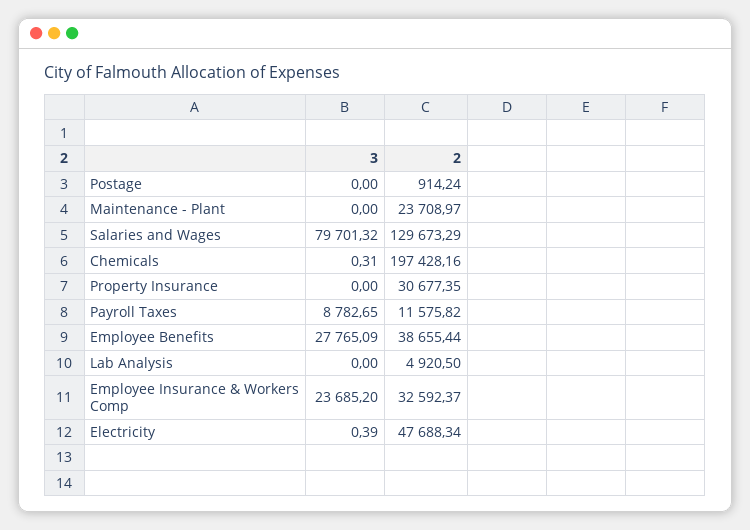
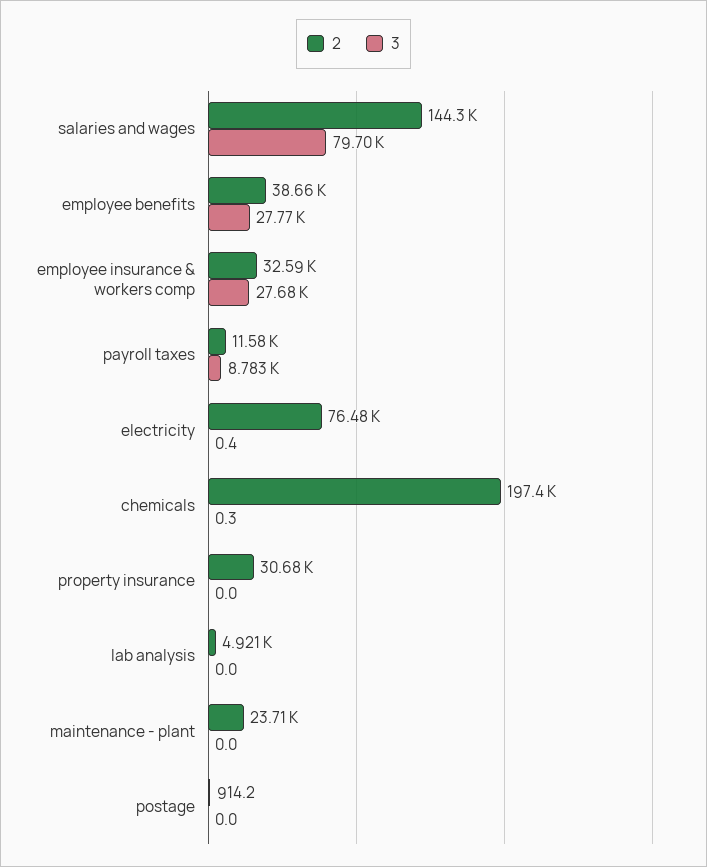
  {
    "3": {
      "Postage": 0,
      "Maintenance - Plant": 0,
      "Salaries and Wages": 79701.32,
      "Chemicals": 0.31,
      "Property Insurance": 0,
      "Payroll Taxes": 8782.65,
      "Employee Benefits": 27765.09,
      "Lab Analysis": 0,
-     "Employee Insurance & Workers Comp": 23685.2,
+     "Employee Insurance & Workers Comp": 27680,
      "Electricity": 0.39
    },
    "2": {
      "Postage": 914.24,
      "Maintenance - Plant": 23708.97,
-     "Salaries and Wages": 129673.29,
+     "Salaries and Wages": 144300,
      "Chemicals": 197428.16,
      "Property Insurance": 30677.35,
      "Payroll Taxes": 11575.82,
      "Employee Benefits": 38655.44,
      "Lab Analysis": 4920.5,
      "Employee Insurance & Workers Comp": 32592.37,
-     "Electricity": 47688.34
+     "Electricity": 76480
    }
  }

